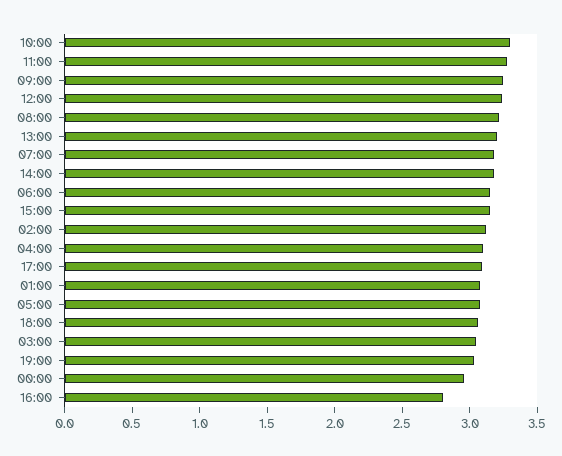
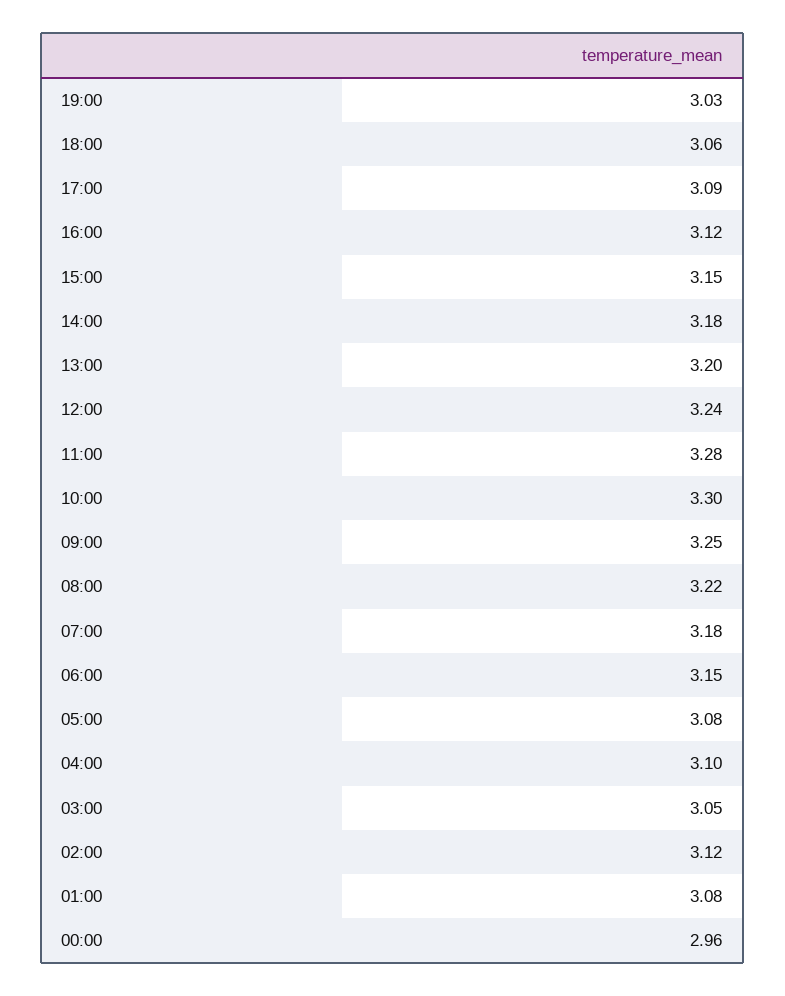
  {
    "10:00": 3.3,
    "11:00": 3.28,
    "09:00": 3.25,
    "12:00": 3.24,
    "08:00": 3.22,
    "13:00": 3.2,
    "07:00": 3.18,
    "14:00": 3.18,
    "06:00": 3.15,
    "15:00": 3.15,
    "02:00": 3.12,
    "04:00": 3.1,
    "17:00": 3.09,
    "01:00": 3.08,
    "05:00": 3.08,
    "18:00": 3.06,
    "03:00": 3.05,
    "19:00": 3.03,
    "00:00": 2.96,
-   "16:00": 2.8
+   "16:00": 3.12
  }

